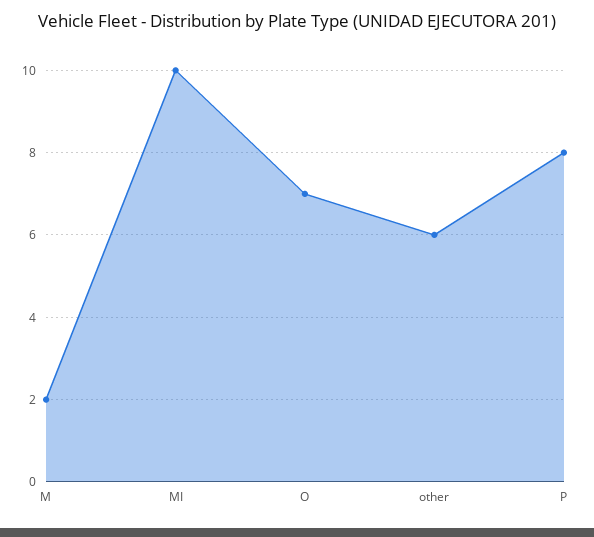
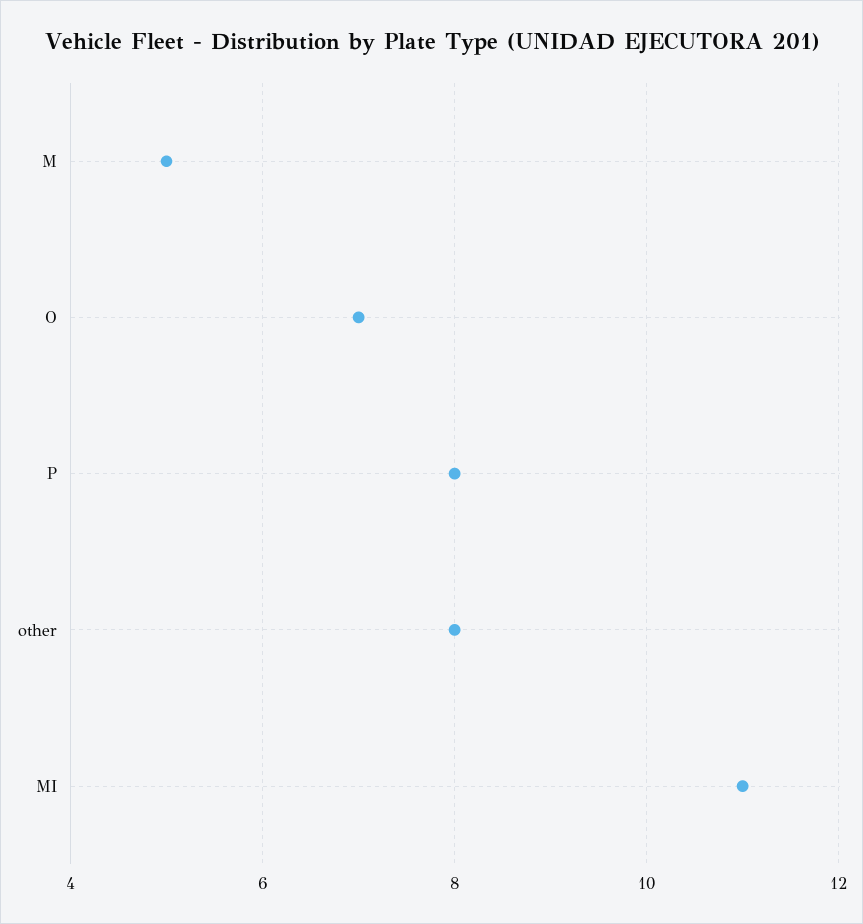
  {
-   "M": 2,
+   "M": 5,
-   "MI": 10,
+   "MI": 11,
    "O": 7,
-   "other": 6,
+   "other": 8,
    "P": 8
  }

